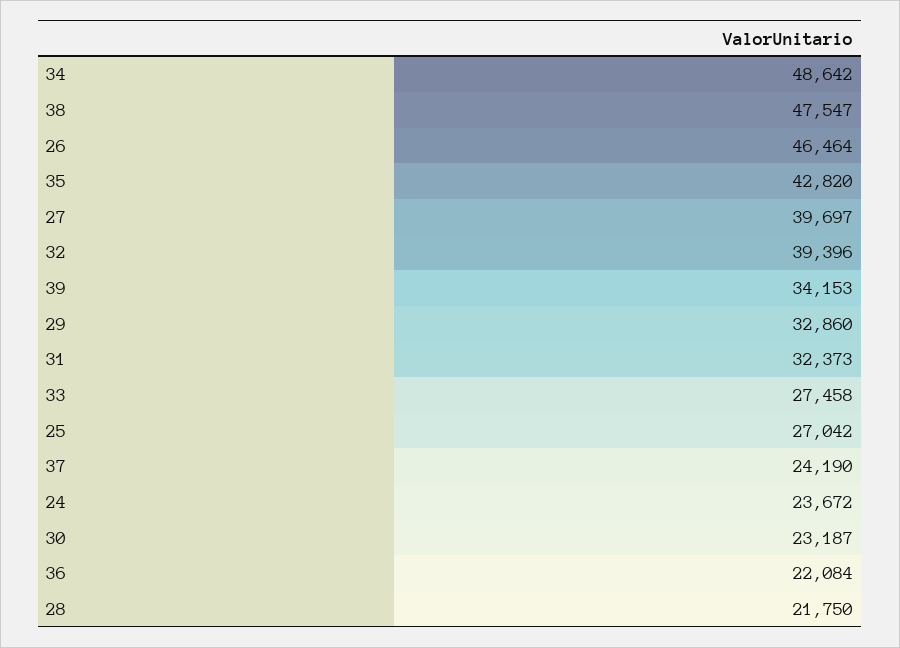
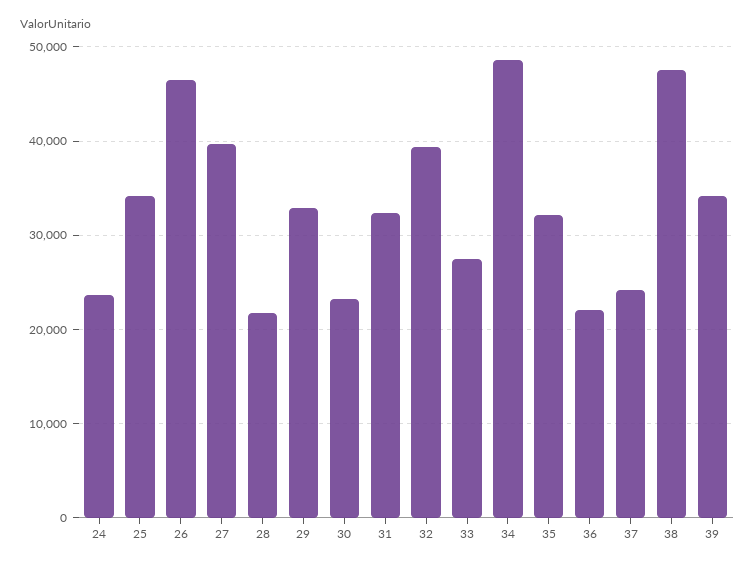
  {
    "34": 48642,
    "38": 47547,
    "26": 46464,
-   "35": 42820,
+   "35": 32000,
    "27": 39697,
    "32": 39396,
    "39": 34153,
    "29": 32860,
    "31": 32373,
    "33": 27458,
-   "25": 27042,
+   "25": 34000,
    "37": 24190,
    "24": 23672,
    "30": 23187,
    "36": 22084,
    "28": 21750
  }

